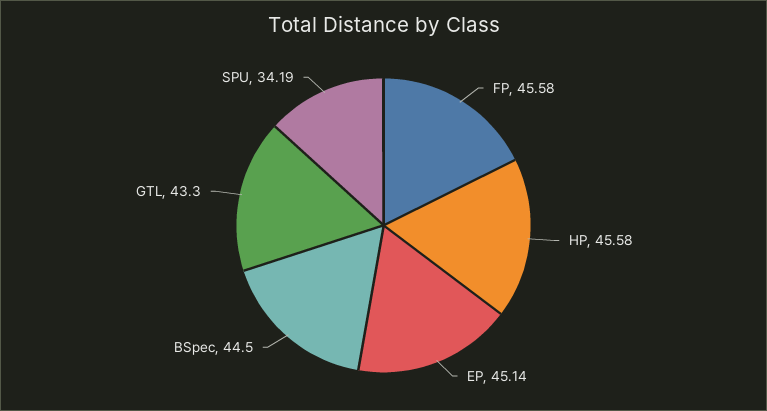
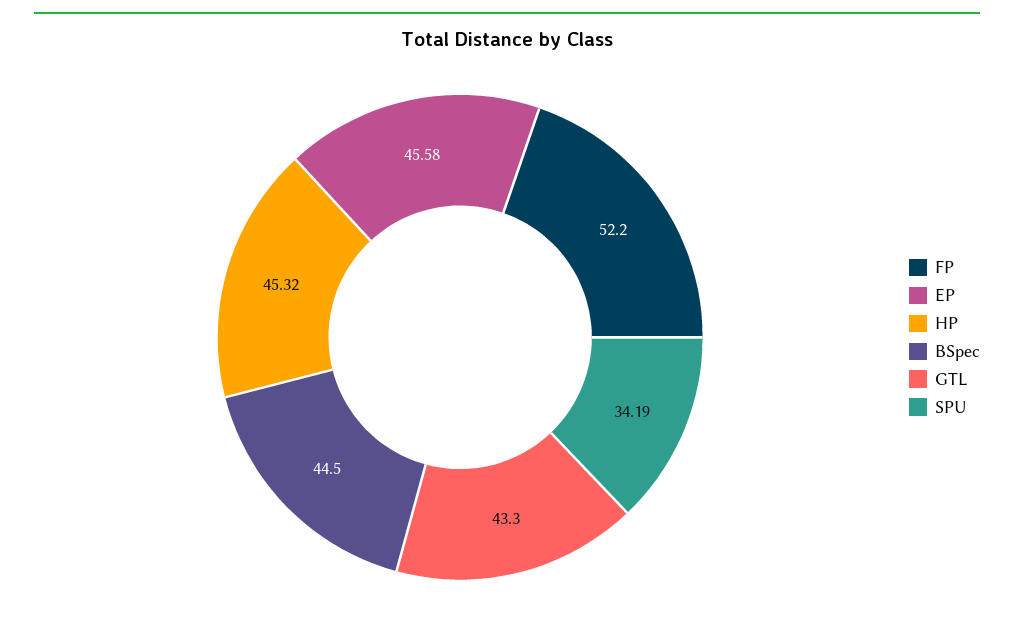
  {
-   "FP": 45.58,
+   "FP": 52.2,
-   "HP": 45.58,
+   "HP": 45.32,
-   "EP": 45.14,
+   "EP": 45.58,
    "BSpec": 44.5,
    "GTL": 43.3,
    "SPU": 34.19
  }

